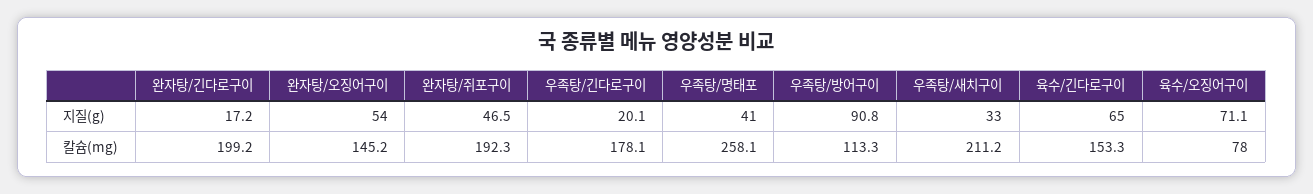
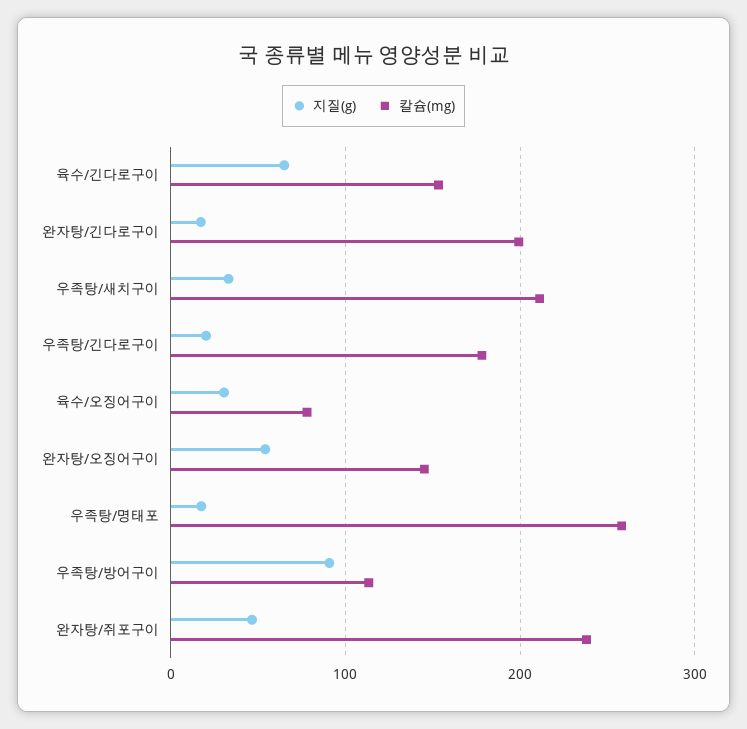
  {
    "지질(g)": {
      "완자탕/긴다로구이": 17.2,
      "완자탕/오징어구이": 54,
      "완자탕/쥐포구이": 46.5,
      "우족탕/긴다로구이": 20.1,
-     "우족탕/명태포": 41,
+     "우족탕/명태포": 20,
      "우족탕/방어구이": 90.8,
      "우족탕/새치구이": 33,
      "육수/긴다로구이": 65,
-     "육수/오징어구이": 71.1
+     "육수/오징어구이": 30
    },
    "칼슘(mg)": {
      "완자탕/긴다로구이": 199.2,
      "완자탕/오징어구이": 145.2,
-     "완자탕/쥐포구이": 192.3,
+     "완자탕/쥐포구이": 240,
      "우족탕/긴다로구이": 178.1,
      "우족탕/명태포": 258.1,
      "우족탕/방어구이": 113.3,
      "우족탕/새치구이": 211.2,
      "육수/긴다로구이": 153.3,
      "육수/오징어구이": 78
    }
  }

